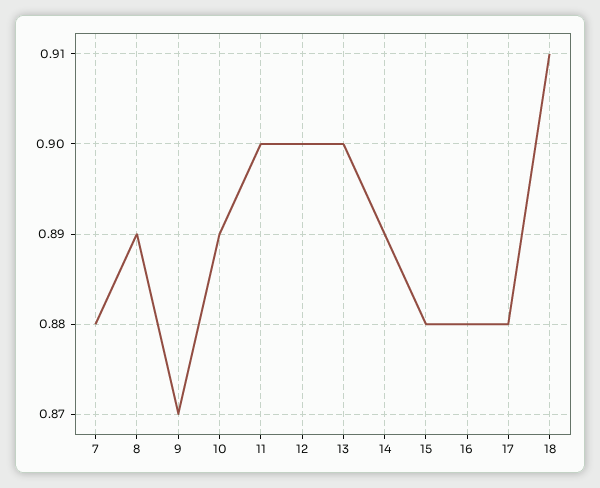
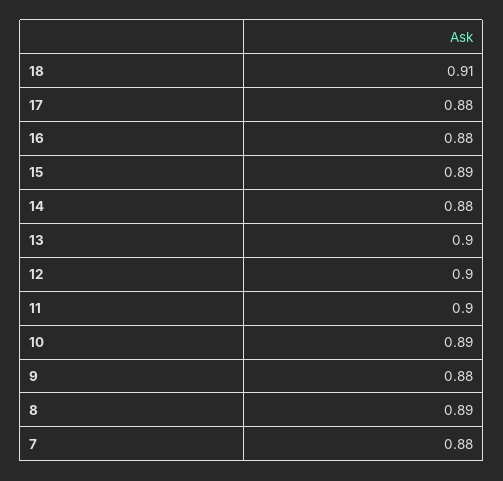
  {
    "7": 0.88,
    "8": 0.89,
-   "9": 0.87,
+   "9": 0.88,
    "10": 0.89,
    "11": 0.9,
    "12": 0.9,
    "13": 0.9,
-   "14": 0.89,
+   "14": 0.88,
-   "15": 0.88,
+   "15": 0.89,
    "16": 0.88,
    "17": 0.88,
    "18": 0.91
  }

